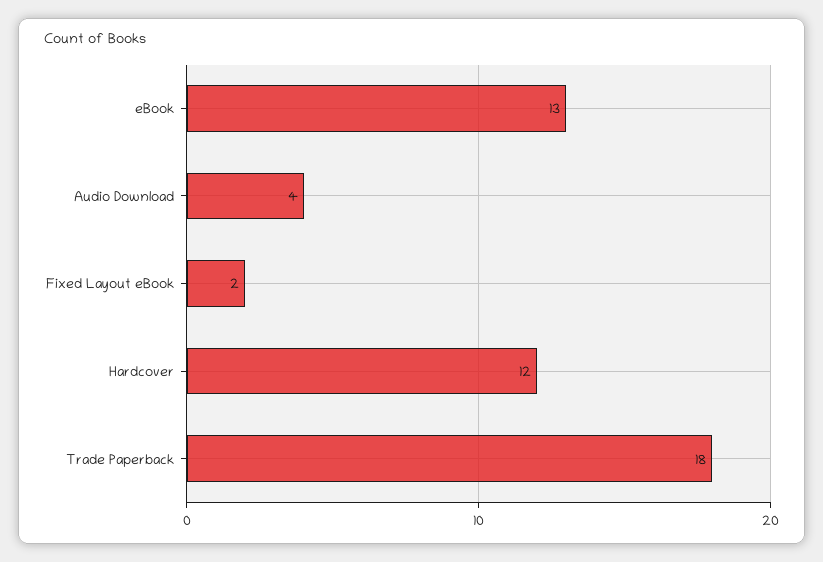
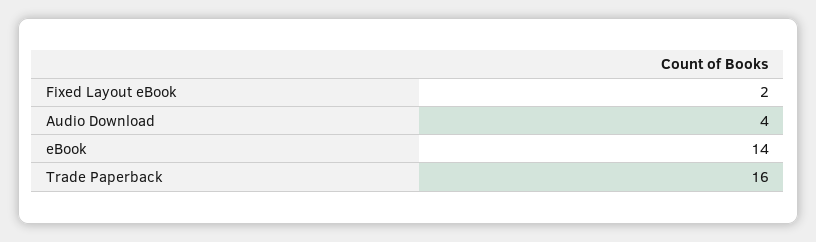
  {
-   "eBook": 13,
+   "eBook": 14,
    "Audio Download": 4,
    "Fixed Layout eBook": 2,
-   "Hardcover": 12,
-   "Trade Paperback": 18
+   "Trade Paperback": 16
  }

